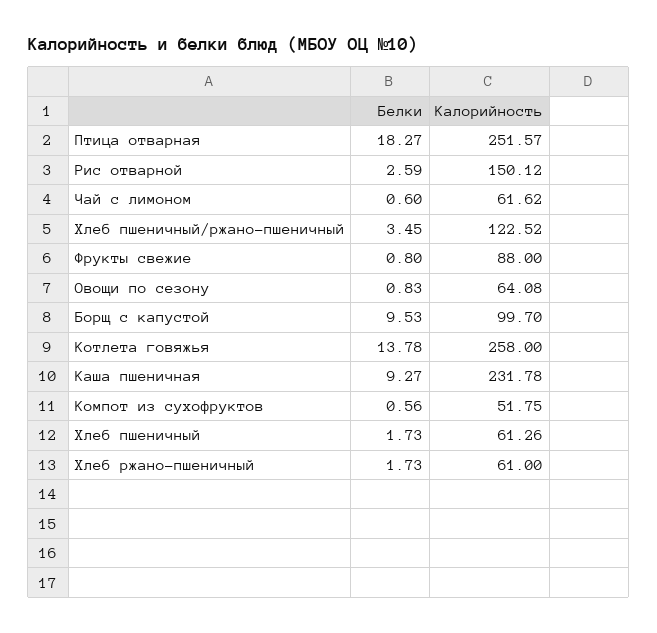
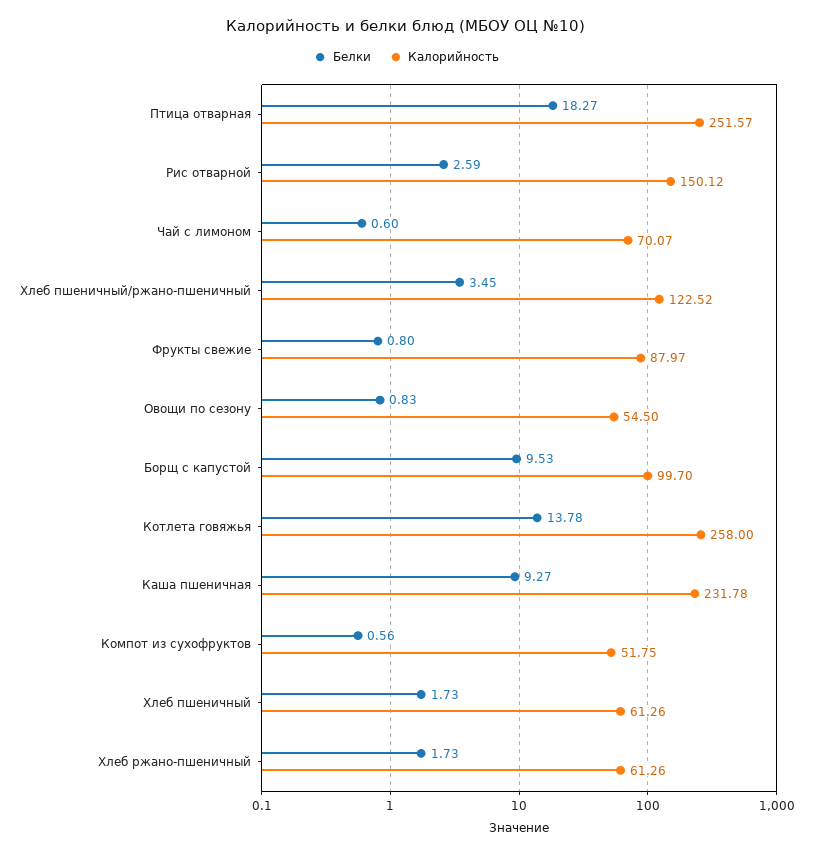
  {
    "Белки": {
      "Птица отварная": 18.27,
      "Рис отварной": 2.59,
      "Чай с лимоном": 0.6,
      "Хлеб пшеничный/ржано-пшеничный": 3.45,
      "Фрукты свежие": 0.8,
      "Овощи по сезону": 0.83,
      "Борщ с капустой": 9.53,
      "Котлета говяжья": 13.78,
      "Каша пшеничная": 9.27,
      "Компот из сухофруктов": 0.56,
      "Хлеб пшеничный": 1.73,
      "Хлеб ржано-пшеничный": 1.73
    },
    "Калорийность": {
      "Птица отварная": 251.57,
      "Рис отварной": 150.12,
-     "Чай с лимоном": 61.62,
+     "Чай с лимоном": 70.07,
      "Хлеб пшеничный/ржано-пшеничный": 122.52,
-     "Фрукты свежие": 88,
+     "Фрукты свежие": 87.97,
-     "Овощи по сезону": 64.08,
+     "Овощи по сезону": 54.5,
      "Борщ с капустой": 99.7,
      "Котлета говяжья": 258,
      "Каша пшеничная": 231.78,
      "Компот из сухофруктов": 51.75,
      "Хлеб пшеничный": 61.26,
-     "Хлеб ржано-пшеничный": 61
+     "Хлеб ржано-пшеничный": 61.26
    }
  }

